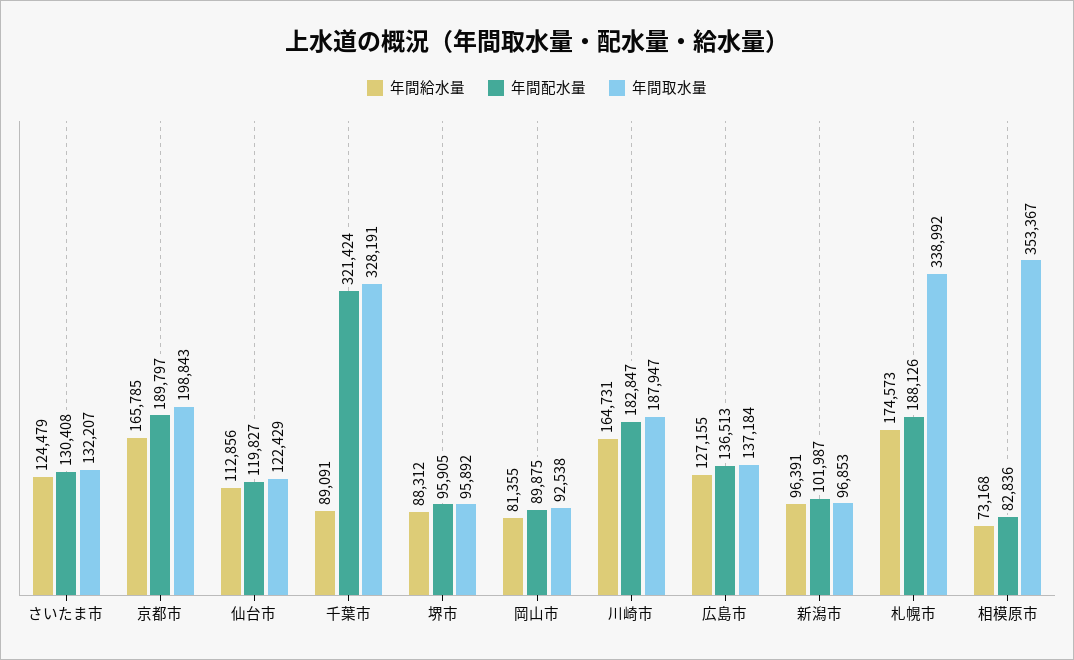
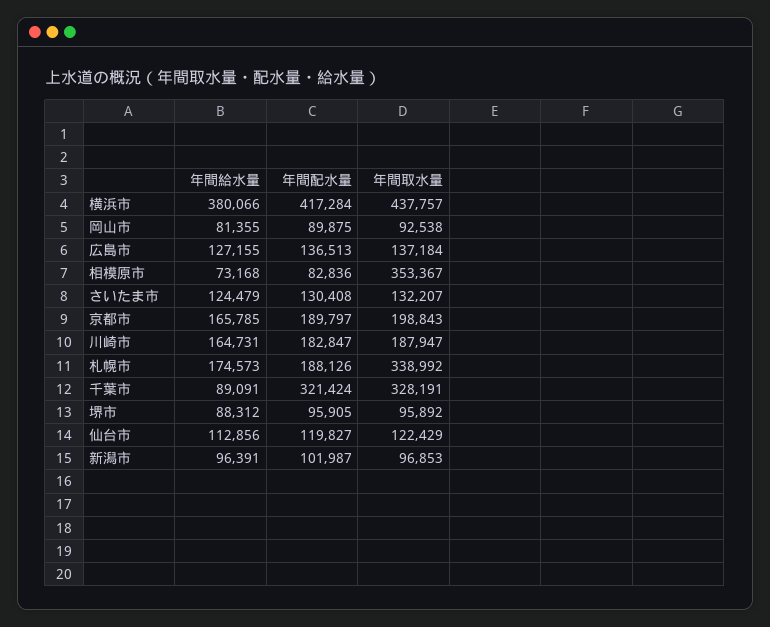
  {
    "年間給水量": {
      "さいたま市": 124479,
      "京都市": 165785,
      "仙台市": 112856,
      "千葉市": 89091,
      "堺市": 88312,
      "岡山市": 81355,
      "川崎市": 164731,
      "広島市": 127155,
      "新潟市": 96391,
      "札幌市": 174573,
-     "相模原市": 73168
+     "相模原市": 73168,
+     "横浜市": 380066
    },
    "年間配水量": {
      "さいたま市": 130408,
      "京都市": 189797,
      "仙台市": 119827,
      "千葉市": 321424,
      "堺市": 95905,
      "岡山市": 89875,
      "川崎市": 182847,
      "広島市": 136513,
      "新潟市": 101987,
      "札幌市": 188126,
-     "相模原市": 82836
+     "相模原市": 82836,
+     "横浜市": 417284
    },
    "年間取水量": {
      "さいたま市": 132207,
      "京都市": 198843,
      "仙台市": 122429,
      "千葉市": 328191,
      "堺市": 95892,
      "岡山市": 92538,
      "川崎市": 187947,
      "広島市": 137184,
      "新潟市": 96853,
      "札幌市": 338992,
-     "相模原市": 353367
+     "相模原市": 353367,
+     "横浜市": 437757
    }
  }

